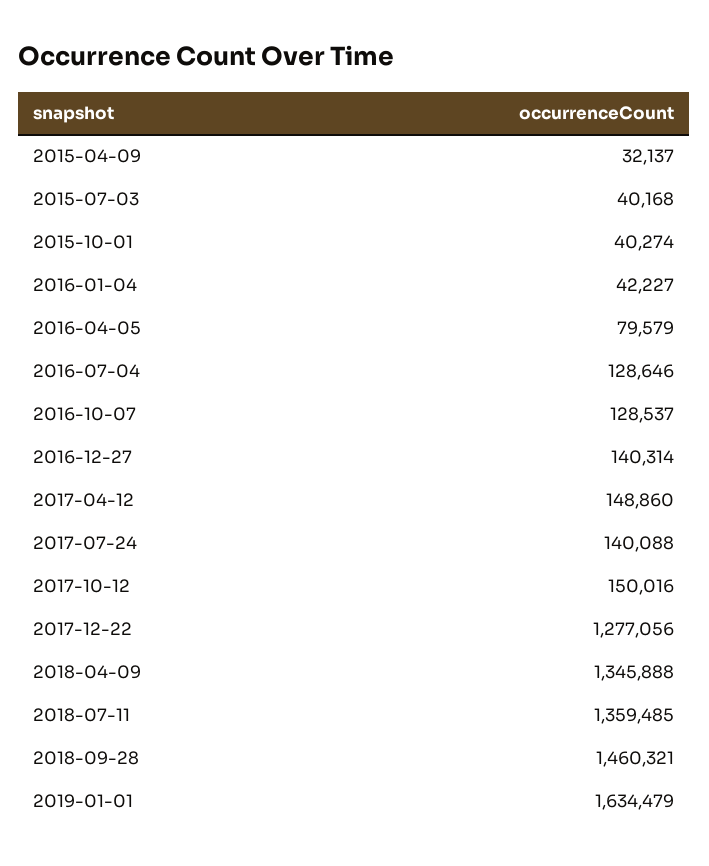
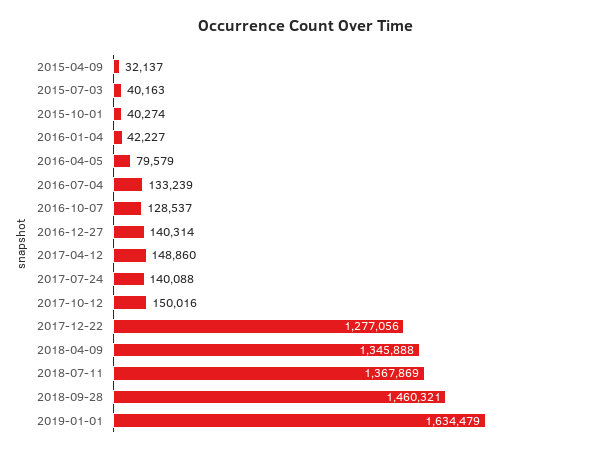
  {
    "2015-04-09": 32137,
-   "2015-07-03": 40168,
+   "2015-07-03": 40163,
    "2015-10-01": 40274,
    "2016-01-04": 42227,
    "2016-04-05": 79579,
-   "2016-07-04": 128646,
+   "2016-07-04": 133239,
    "2016-10-07": 128537,
    "2016-12-27": 140314,
    "2017-04-12": 148860,
    "2017-07-24": 140088,
    "2017-10-12": 150016,
    "2017-12-22": 1277056,
    "2018-04-09": 1345888,
-   "2018-07-11": 1359485,
+   "2018-07-11": 1367869,
    "2018-09-28": 1460321,
    "2019-01-01": 1634479
  }

